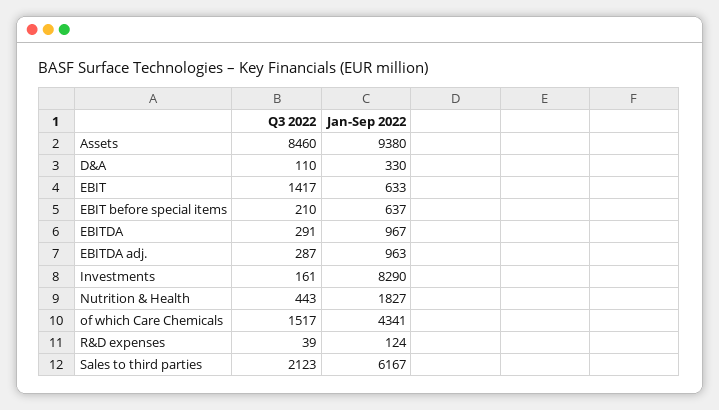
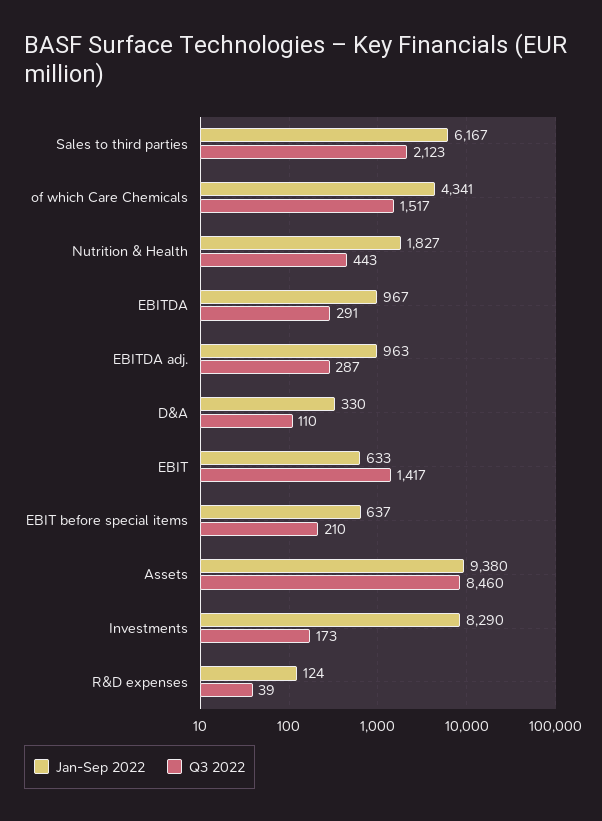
  {
    "Q3 2022": {
      "Assets": 8460,
      "D&A": 110,
      "EBIT": 1417,
      "EBIT before special items": 210,
      "EBITDA": 291,
      "EBITDA adj.": 287,
-     "Investments": 161,
+     "Investments": 173,
      "Nutrition & Health": 443,
      "of which Care Chemicals": 1517,
      "R&D expenses": 39,
      "Sales to third parties": 2123
    },
    "Jan-Sep 2022": {
      "Assets": 9380,
      "D&A": 330,
      "EBIT": 633,
      "EBIT before special items": 637,
      "EBITDA": 967,
      "EBITDA adj.": 963,
      "Investments": 8290,
      "Nutrition & Health": 1827,
      "of which Care Chemicals": 4341,
      "R&D expenses": 124,
      "Sales to third parties": 6167
    }
  }

